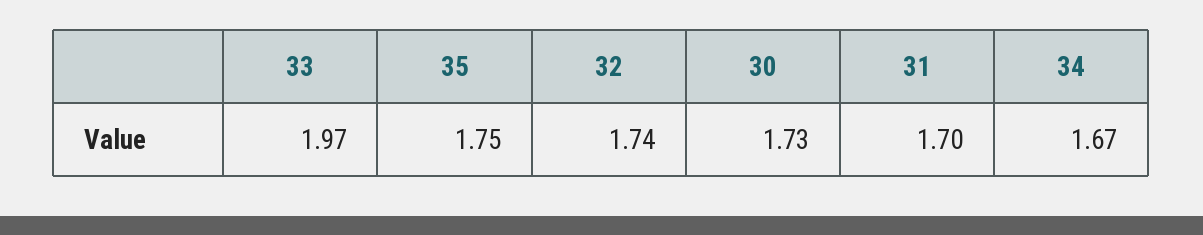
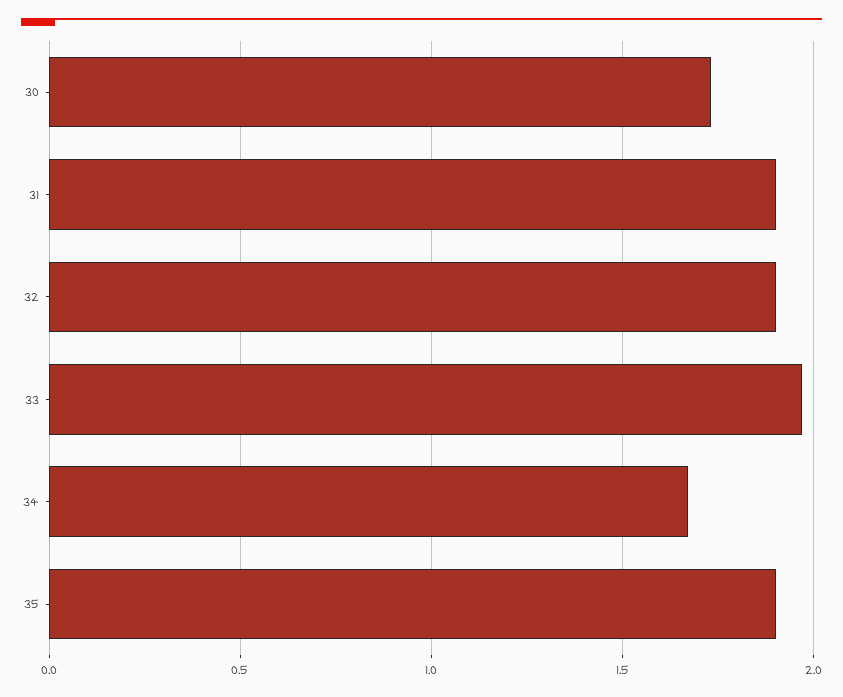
  {
    "33": 1.97,
-   "35": 1.75,
+   "35": 1.9,
-   "32": 1.74,
+   "32": 1.9,
    "30": 1.73,
-   "31": 1.7,
+   "31": 1.9,
    "34": 1.67
  }

